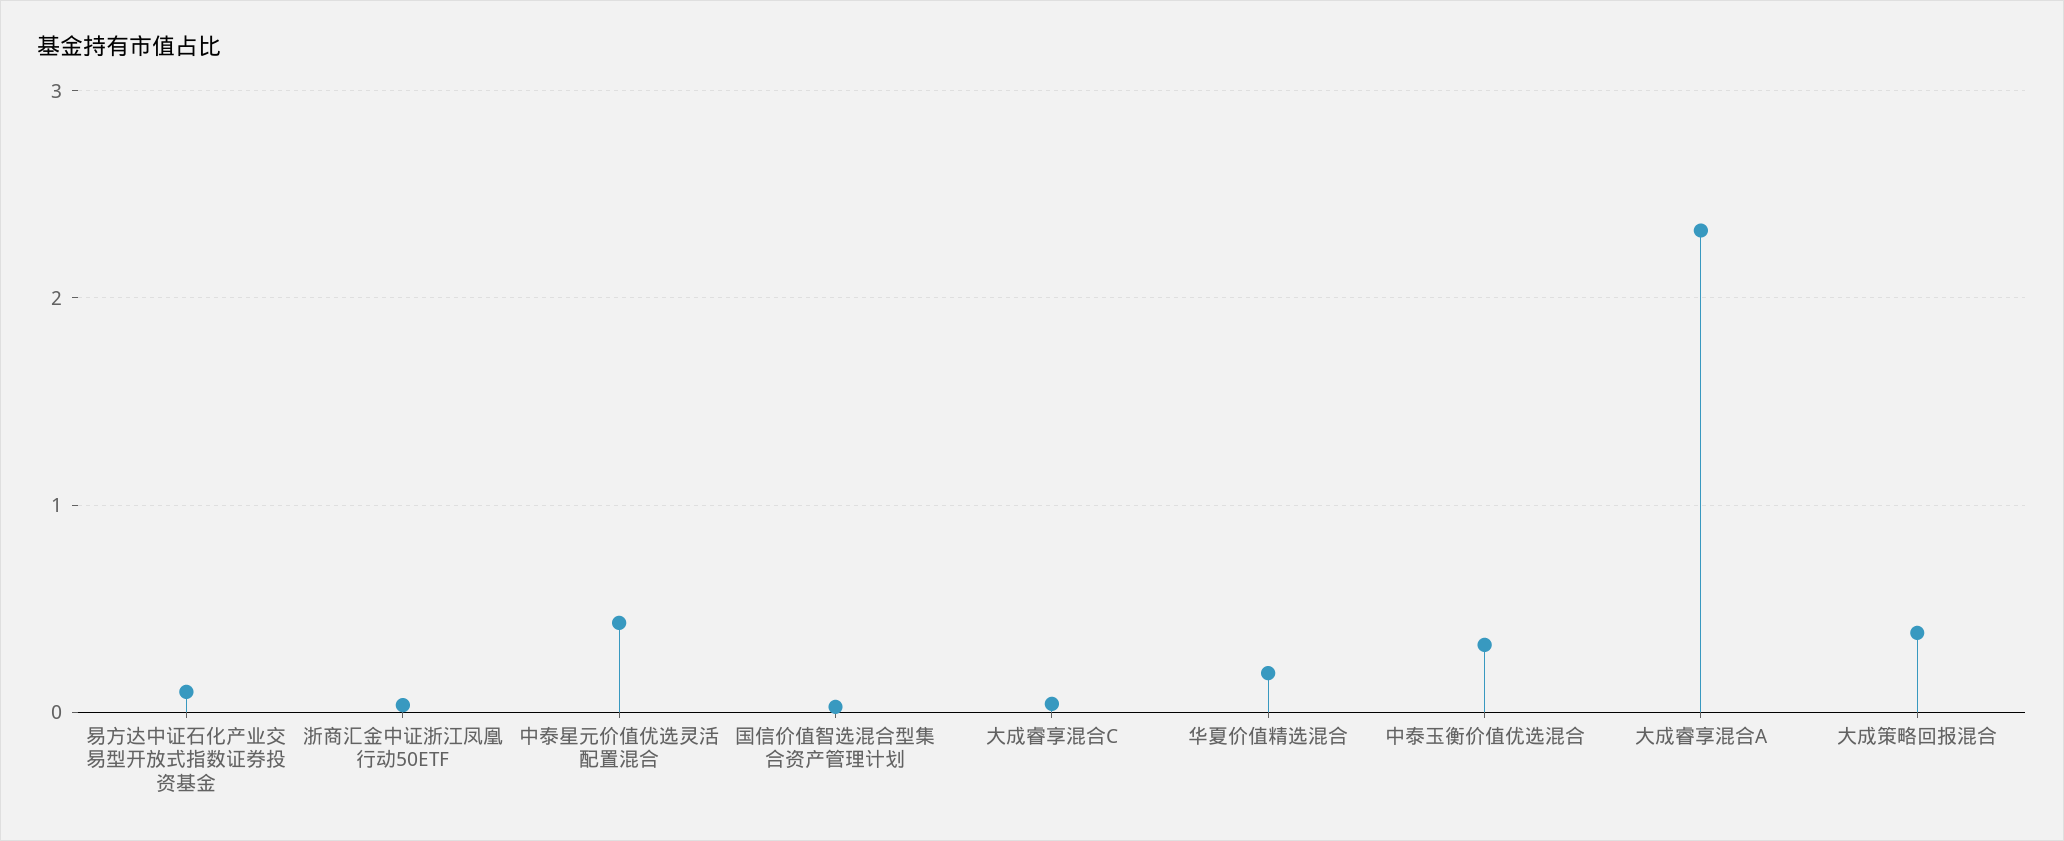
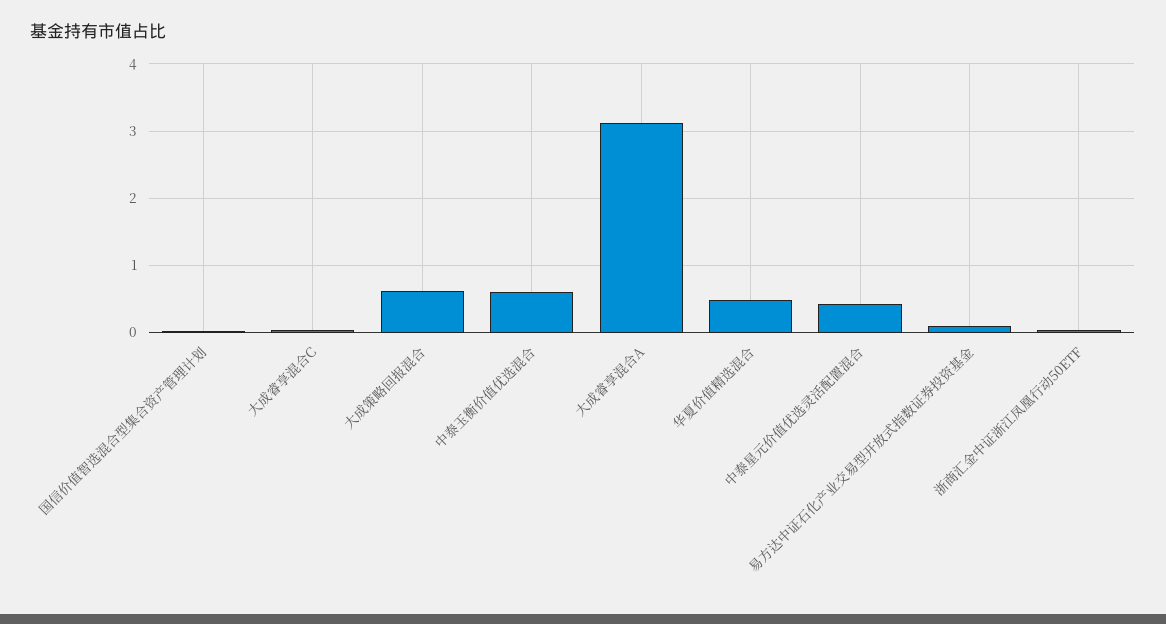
  {
    "易方达中证石化产业交易型开放式指数证券投资基金": 0.1,
    "浙商汇金中证浙江凤凰行动50ETF": 0,
    "中泰星元价值优选灵活配置混合": 0.4,
    "国信价值智选混合型集合资产管理计划": 0,
    "大成睿享混合C": 0,
-   "华夏价值精选混合": 0.2,
+   "华夏价值精选混合": 0.5,
-   "中泰玉衡价值优选混合": 0.3,
+   "中泰玉衡价值优选混合": 0.6,
-   "大成睿享混合A": 2.3,
+   "大成睿享混合A": 3.1,
-   "大成策略回报混合": 0.4
+   "大成策略回报混合": 0.6
  }

